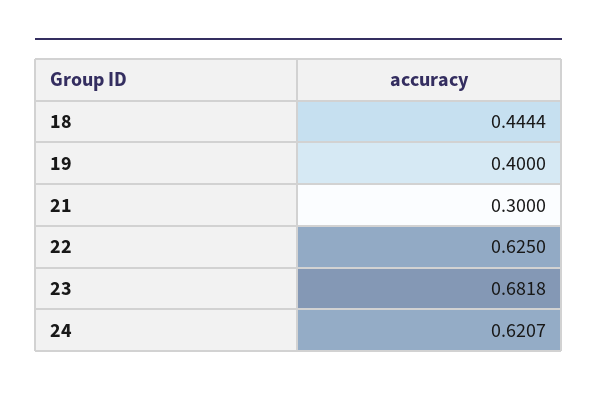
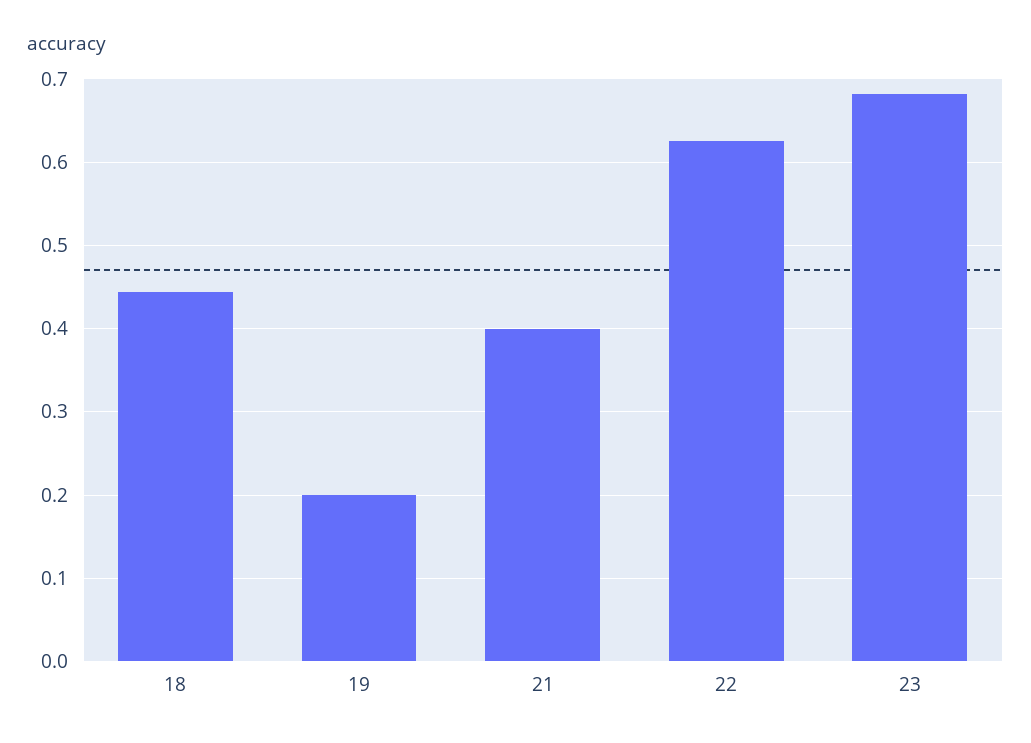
  {
    "18": 0.4444,
-   "19": 0.4,
+   "19": 0.2,
-   "21": 0.3,
+   "21": 0.4,
    "22": 0.625,
-   "23": 0.6818,
+   "23": 0.6818
-   "24": 0.6207
  }

